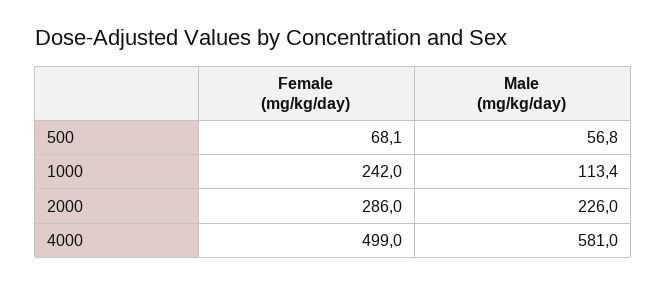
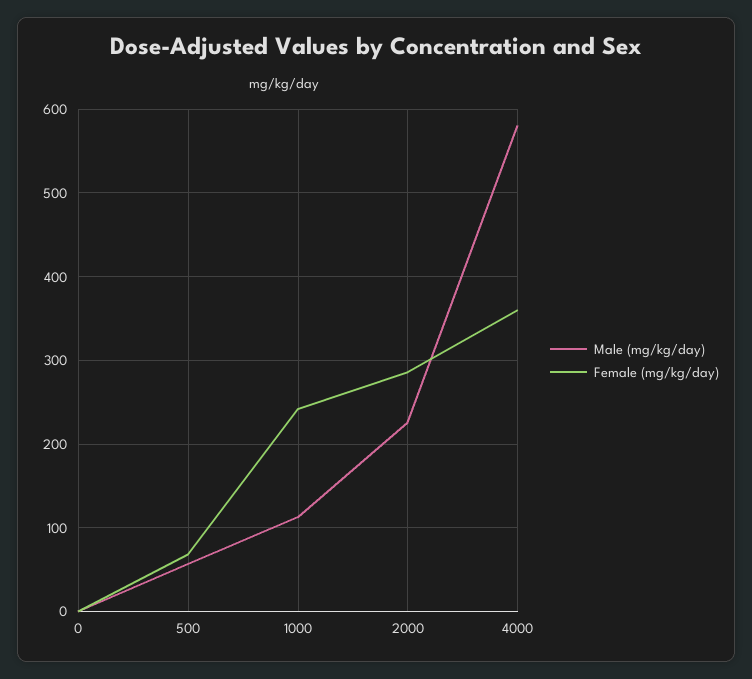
  {
    "Female (mg/kg/day)": {
      "500": 68.1,
      "1000": 242,
      "2000": 286,
-     "4000": 499
+     "4000": 360,
+     "0": 0
    },
    "Male (mg/kg/day)": {
      "500": 56.8,
      "1000": 113.4,
      "2000": 226,
-     "4000": 581
+     "4000": 581,
+     "0": 0
    }
  }

